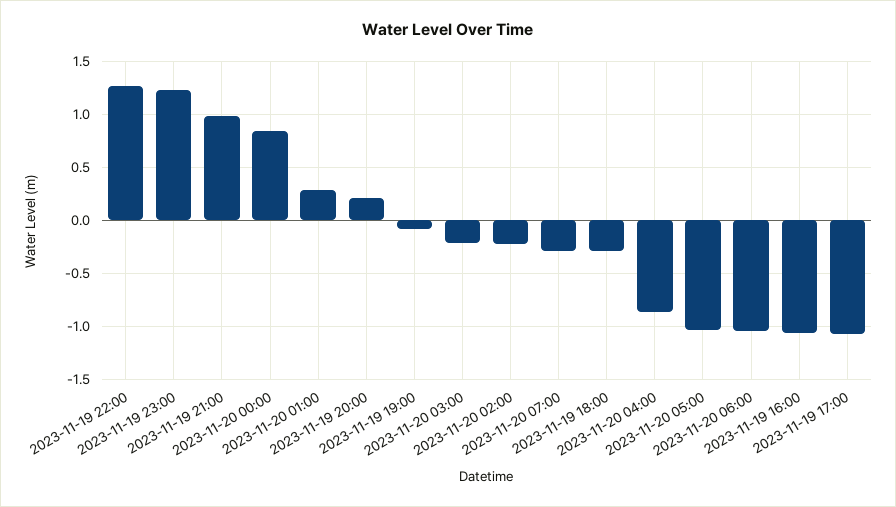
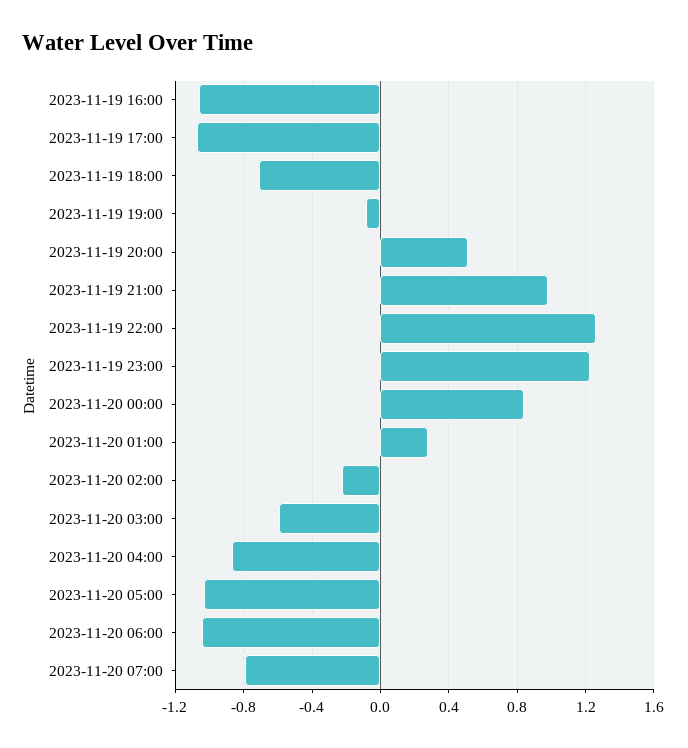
  {
    "2023-11-19 22:00": 1.25,
    "2023-11-19 23:00": 1.25,
    "2023-11-19 21:00": 1,
    "2023-11-20 00:00": 0.85,
    "2023-11-20 01:00": 0.3,
-   "2023-11-19 20:00": 0.2,
+   "2023-11-19 20:00": 0.5,
    "2023-11-19 19:00": -0.1,
-   "2023-11-20 03:00": -0.2,
+   "2023-11-20 03:00": -0.6,
    "2023-11-20 02:00": -0.25,
-   "2023-11-20 07:00": -0.3,
+   "2023-11-20 07:00": -0.8,
-   "2023-11-19 18:00": -0.3,
+   "2023-11-19 18:00": -0.7,
    "2023-11-20 04:00": -0.85,
    "2023-11-20 05:00": -1.05,
    "2023-11-20 06:00": -1.05,
    "2023-11-19 16:00": -1.05,
    "2023-11-19 17:00": -1.05
  }

